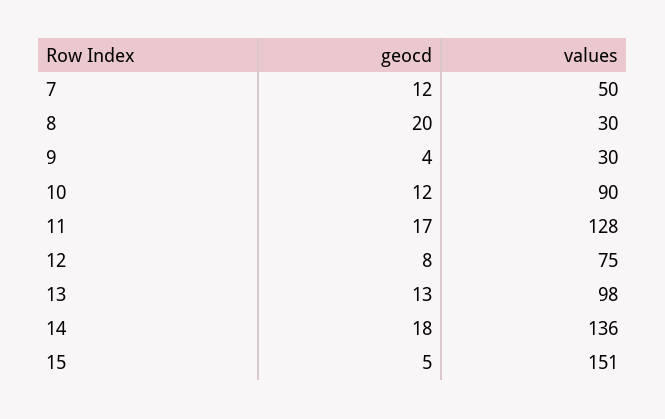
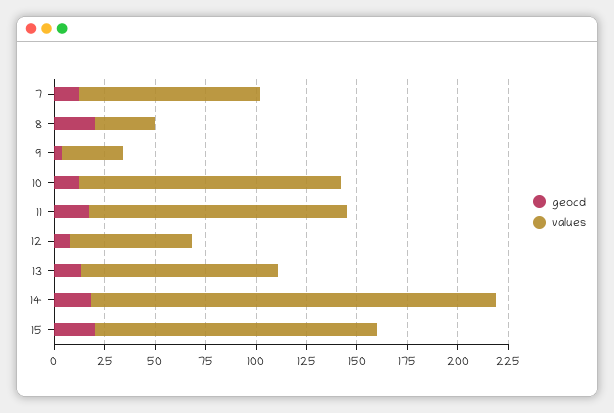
  {
    "geocd": {
      "7": 12,
      "8": 20,
      "9": 4,
      "10": 12,
      "11": 17,
      "12": 8,
      "13": 13,
      "14": 18,
-     "15": 5
+     "15": 20
    },
    "values": {
-     "7": 50,
+     "7": 90,
      "8": 30,
      "9": 30,
-     "10": 90,
+     "10": 130,
      "11": 128,
-     "12": 75,
+     "12": 60,
      "13": 98,
-     "14": 136,
+     "14": 200,
-     "15": 151
+     "15": 140
    }
  }

